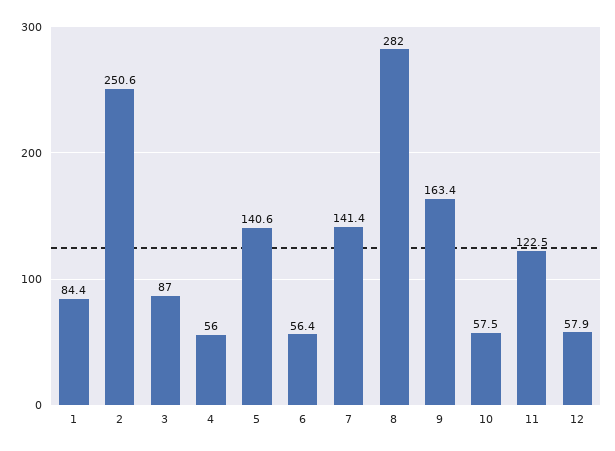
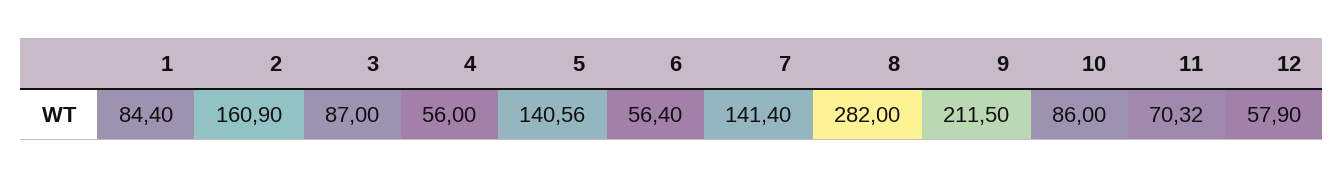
  {
    "1": 84.4,
-   "2": 250.6,
+   "2": 160.9,
    "3": 87,
    "4": 56,
    "5": 140.56,
    "6": 56.4,
    "7": 141.4,
    "8": 282,
-   "9": 163.4,
+   "9": 211.5,
-   "10": 57.5,
+   "10": 86,
-   "11": 122.5,
+   "11": 70.32,
    "12": 57.9
  }

